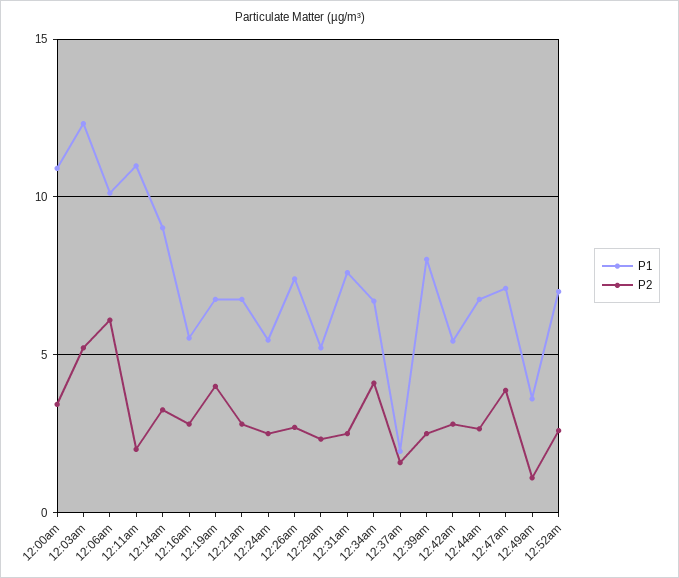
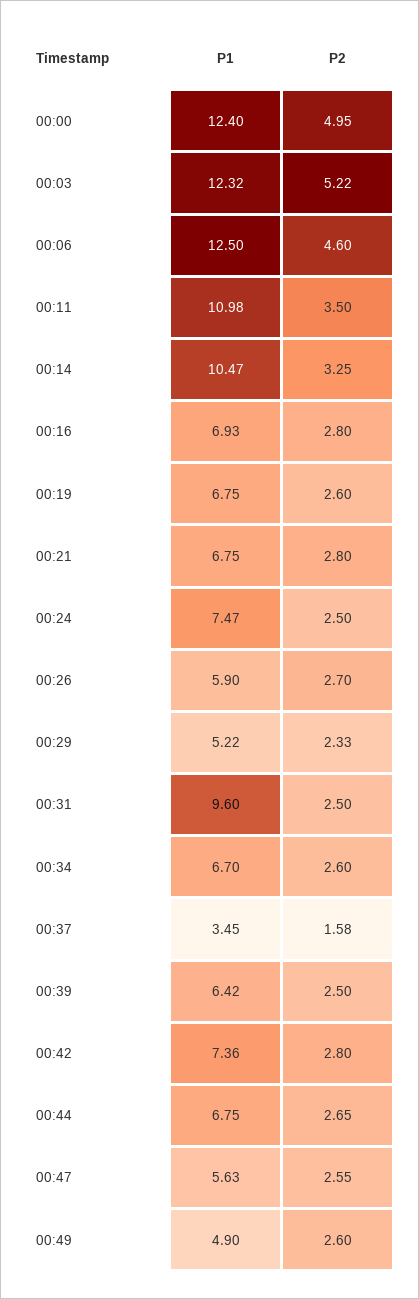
  {
    "P1": {
-     "12:00am": 11,
+     "12:00am": 12.4,
      "12:03am": 12.32,
-     "12:06am": 10,
+     "12:06am": 12.5,
      "12:11am": 10.98,
-     "12:14am": 9,
+     "12:14am": 10.47,
-     "12:16am": 5.5,
+     "12:16am": 6.93,
      "12:19am": 6.75,
      "12:21am": 6.75,
-     "12:24am": 5.5,
+     "12:24am": 7.47,
-     "12:26am": 7.5,
+     "12:26am": 5.9,
      "12:29am": 5.22,
-     "12:31am": 7.5,
+     "12:31am": 9.6,
      "12:34am": 6.7,
-     "12:37am": 2,
+     "12:37am": 3.45,
-     "12:39am": 8,
+     "12:39am": 6.42,
-     "12:42am": 5.5,
+     "12:42am": 7.36,
      "12:44am": 6.75,
-     "12:47am": 7,
+     "12:47am": 5.63,
-     "12:49am": 3.5,
+     "12:49am": 4.9
-     "12:52am": 7
    },
    "P2": {
-     "12:00am": 3.5,
+     "12:00am": 4.95,
      "12:03am": 5.22,
-     "12:06am": 6,
+     "12:06am": 4.6,
-     "12:11am": 2,
+     "12:11am": 3.5,
      "12:14am": 3.25,
      "12:16am": 2.8,
-     "12:19am": 4,
+     "12:19am": 2.6,
      "12:21am": 2.8,
      "12:24am": 2.5,
      "12:26am": 2.7,
      "12:29am": 2.33,
      "12:31am": 2.5,
-     "12:34am": 4,
+     "12:34am": 2.6,
      "12:37am": 1.58,
      "12:39am": 2.5,
      "12:42am": 2.8,
      "12:44am": 2.65,
-     "12:47am": 4,
+     "12:47am": 2.55,
-     "12:49am": 1,
+     "12:49am": 2.6
-     "12:52am": 2.5
    }
  }

